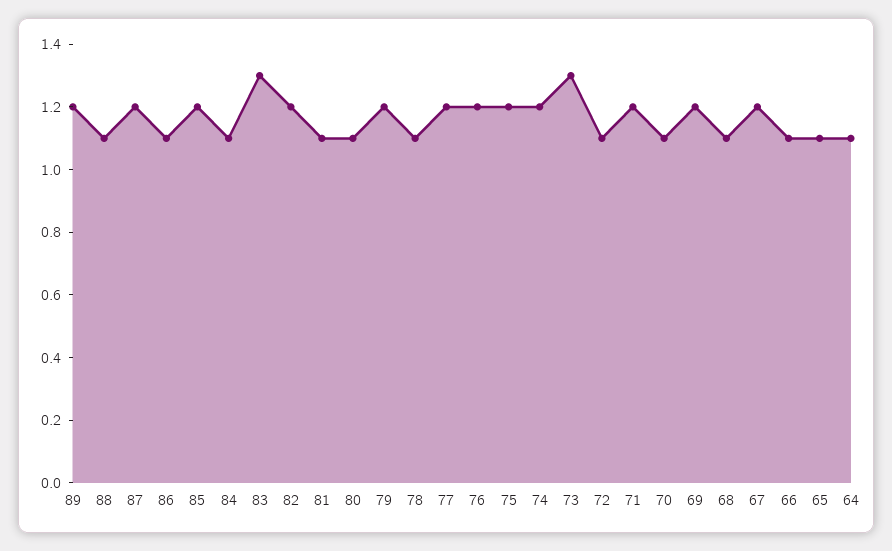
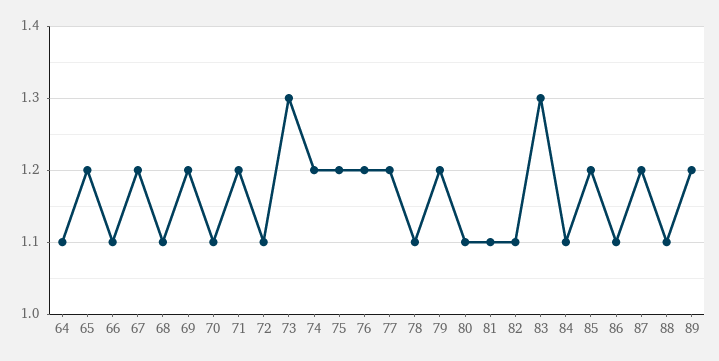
  {
    "89": 1.2,
    "88": 1.1,
    "87": 1.2,
    "86": 1.1,
    "85": 1.2,
    "84": 1.1,
    "83": 1.3,
-   "82": 1.2,
+   "82": 1.1,
    "81": 1.1,
    "80": 1.1,
    "79": 1.2,
    "78": 1.1,
    "77": 1.2,
    "76": 1.2,
    "75": 1.2,
    "74": 1.2,
    "73": 1.3,
    "72": 1.1,
    "71": 1.2,
    "70": 1.1,
    "69": 1.2,
    "68": 1.1,
    "67": 1.2,
    "66": 1.1,
-   "65": 1.1,
+   "65": 1.2,
    "64": 1.1
  }

